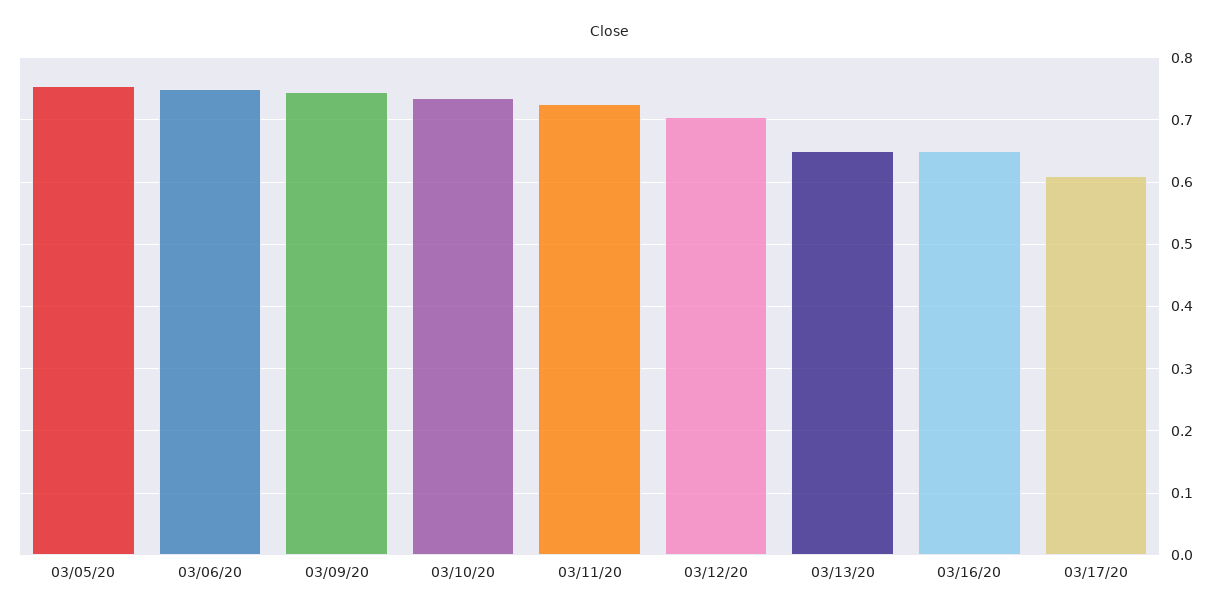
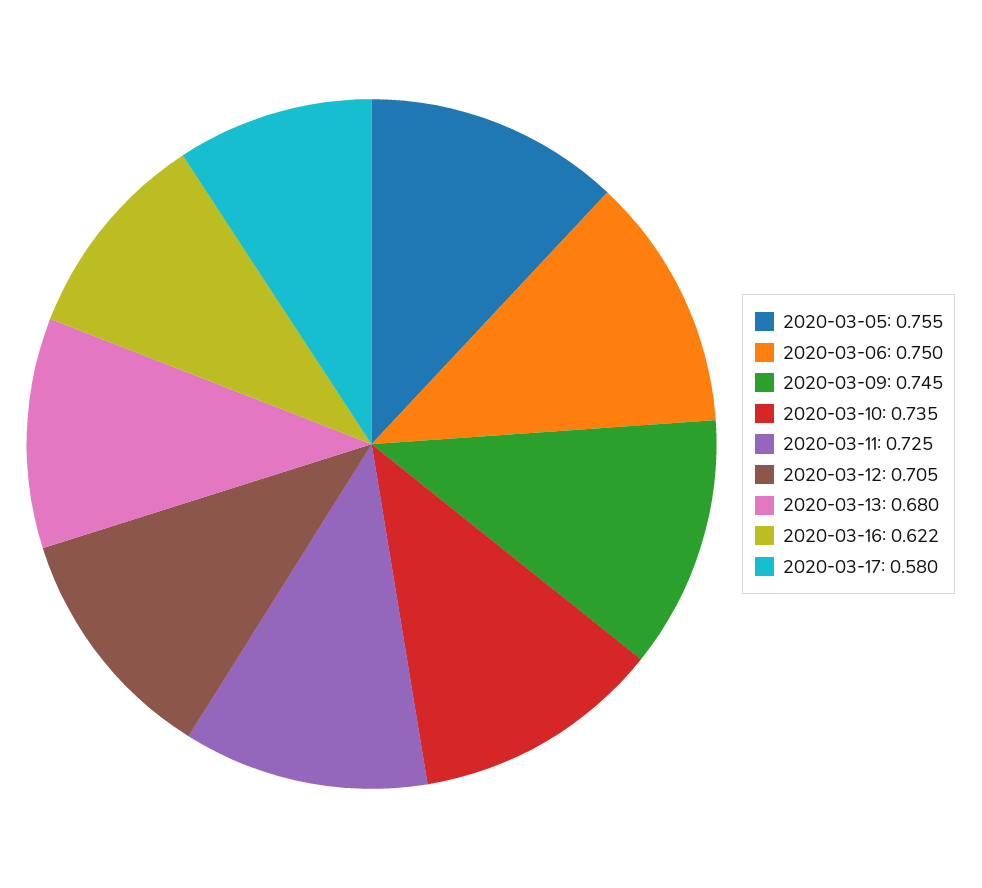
  {
    "03/05/20": 0.755,
    "03/06/20": 0.75,
    "03/09/20": 0.745,
    "03/10/20": 0.735,
    "03/11/20": 0.725,
    "03/12/20": 0.705,
-   "03/13/20": 0.65,
+   "03/13/20": 0.68,
-   "03/16/20": 0.65,
+   "03/16/20": 0.622,
-   "03/17/20": 0.61
+   "03/17/20": 0.58
  }

